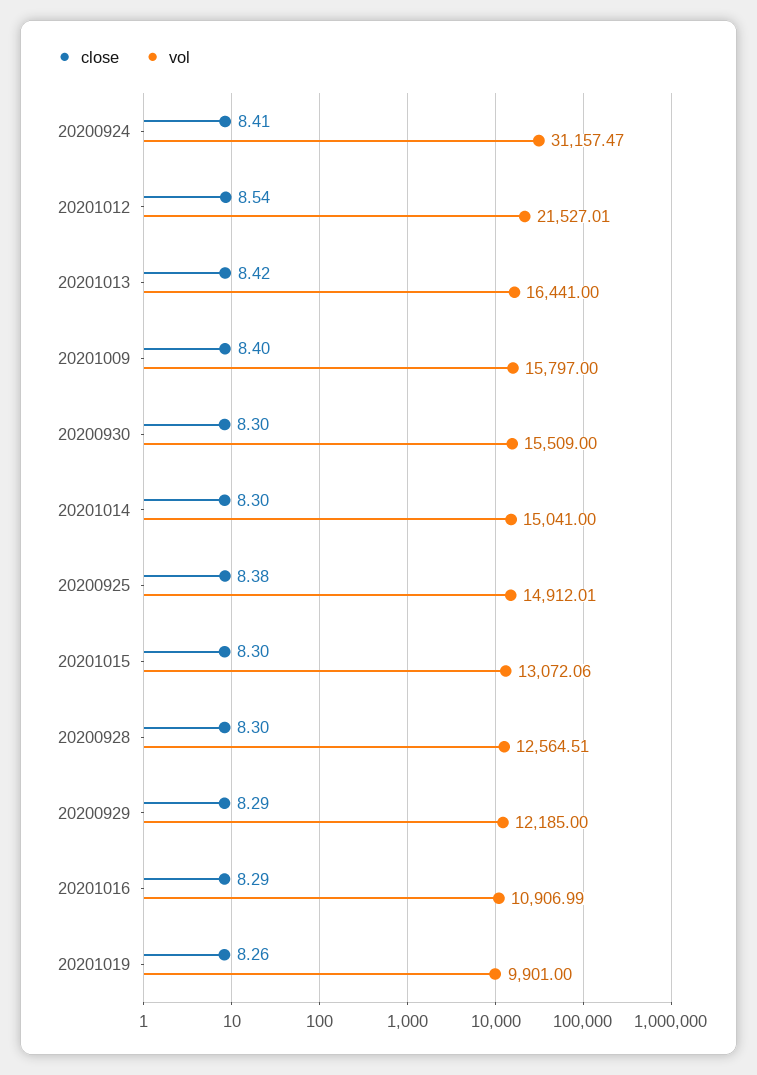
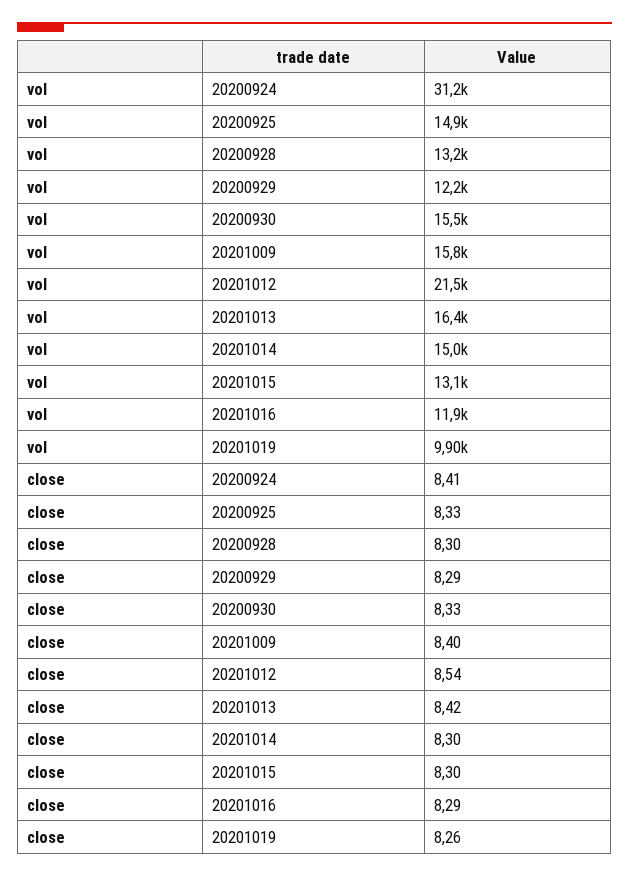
  {
    "close": {
      "20200924": 8.41,
      "20201012": 8.54,
      "20201013": 8.42,
      "20201009": 8.4,
-     "20200930": 8.3,
+     "20200930": 8.33,
      "20201014": 8.3,
-     "20200925": 8.38,
+     "20200925": 8.33,
      "20201015": 8.3,
      "20200928": 8.3,
      "20200929": 8.29,
      "20201016": 8.29,
      "20201019": 8.26
    },
    "vol": {
      "20200924": 31157.47,
      "20201012": 21527.01,
      "20201013": 16441,
      "20201009": 15797,
      "20200930": 15509,
      "20201014": 15041,
      "20200925": 14912.01,
      "20201015": 13072.06,
-     "20200928": 12564.51,
+     "20200928": 13200,
      "20200929": 12185,
-     "20201016": 10906.99,
+     "20201016": 11900,
      "20201019": 9901
    }
  }

